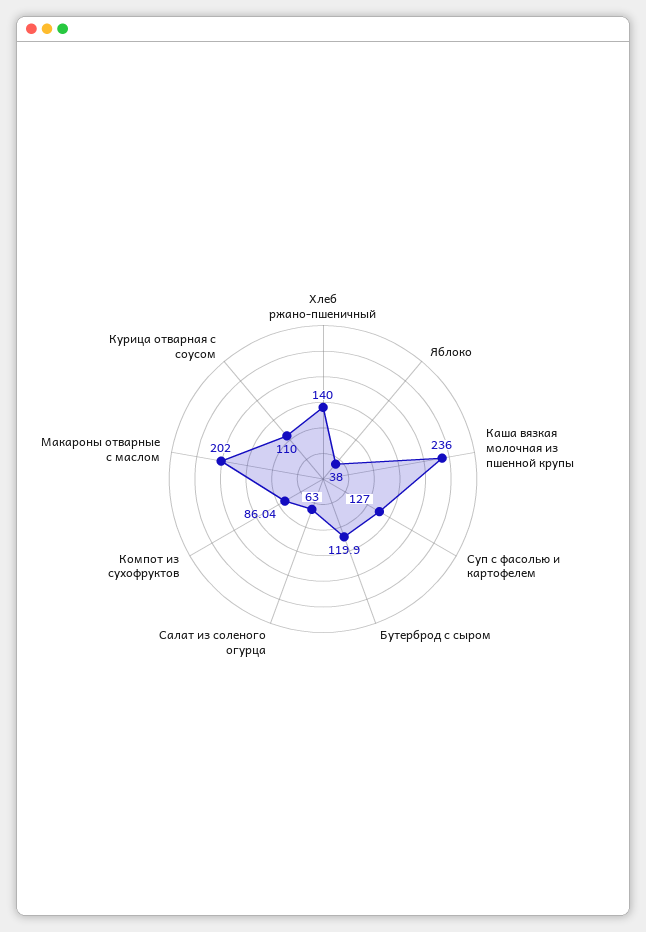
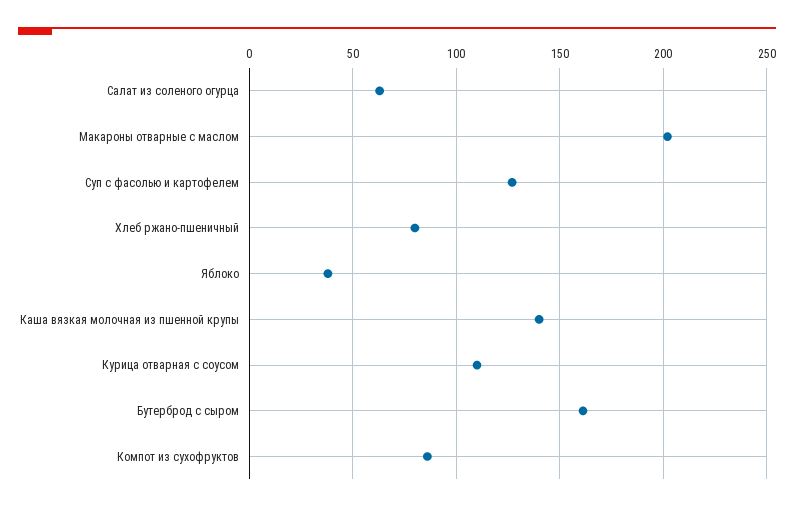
  {
-   "Хлеб ржано-пшеничный": 140,
+   "Хлеб ржано-пшеничный": 80,
    "Яблоко": 38,
-   "Каша вязкая молочная из пшенной крупы": 236,
+   "Каша вязкая молочная из пшенной крупы": 140,
    "Суп с фасолью и картофелем": 127,
-   "Бутерброд с сыром": 119.9,
+   "Бутерброд с сыром": 160,
    "Салат из соленого огурца": 63,
    "Компот из сухофруктов": 86.04,
    "Макароны отварные с маслом": 202,
    "Курица отварная с соусом": 110
  }

